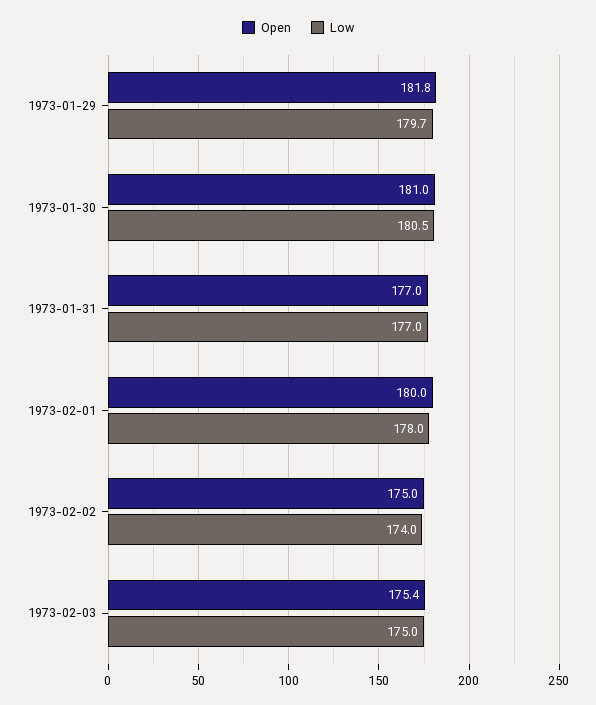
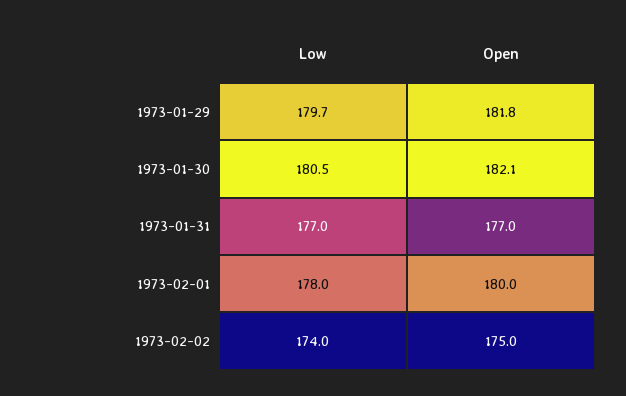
  {
    "Open": {
      "1973-01-29": 181.8,
-     "1973-01-30": 181,
+     "1973-01-30": 182.1,
      "1973-01-31": 177,
      "1973-02-01": 180,
-     "1973-02-02": 175,
+     "1973-02-02": 175
-     "1973-02-03": 175.4
    },
    "Low": {
      "1973-01-29": 179.7,
      "1973-01-30": 180.5,
      "1973-01-31": 177,
      "1973-02-01": 178,
-     "1973-02-02": 174,
+     "1973-02-02": 174
-     "1973-02-03": 175
    }
  }

